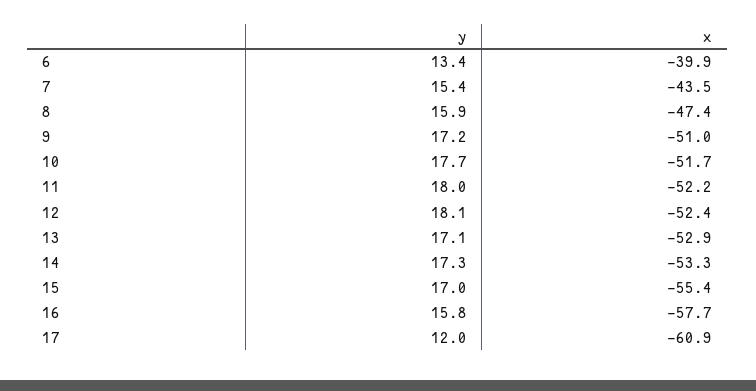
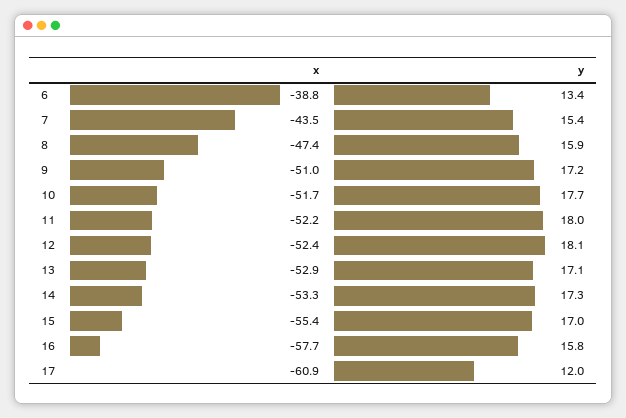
  {
    "y": {
      "6": 13.4,
      "7": 15.4,
      "8": 15.9,
      "9": 17.2,
      "10": 17.7,
      "11": 18,
      "12": 18.1,
      "13": 17.1,
      "14": 17.3,
      "15": 17,
      "16": 15.8,
      "17": 12
    },
    "x": {
-     "6": -39.9,
+     "6": -38.8,
      "7": -43.5,
      "8": -47.4,
      "9": -51,
      "10": -51.7,
      "11": -52.2,
      "12": -52.4,
      "13": -52.9,
      "14": -53.3,
      "15": -55.4,
      "16": -57.7,
      "17": -60.9
    }
  }

